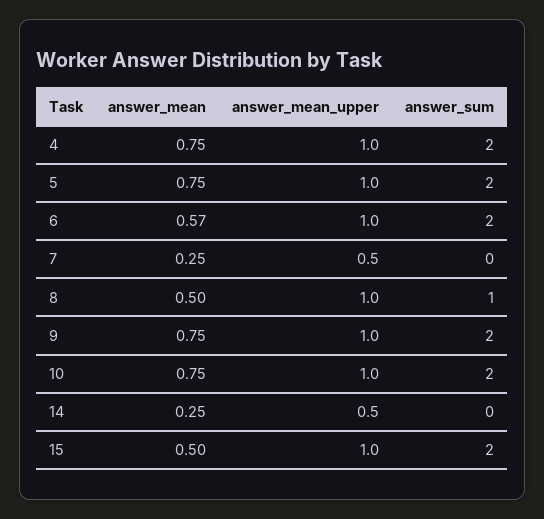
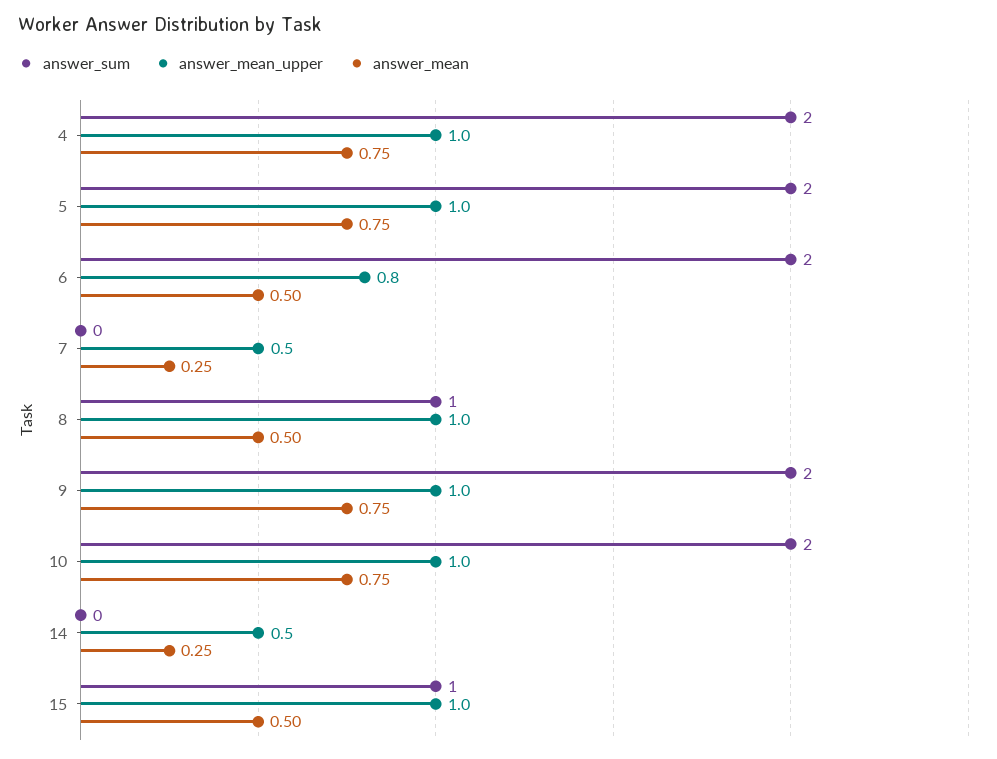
  {
    "answer_mean": {
      "4": 0.75,
      "5": 0.75,
-     "6": 0.57,
+     "6": 0.5,
      "7": 0.25,
      "8": 0.5,
      "9": 0.75,
      "10": 0.75,
      "14": 0.25,
      "15": 0.5
    },
    "answer_mean_upper": {
      "4": 1,
      "5": 1,
-     "6": 1,
+     "6": 0.8,
      "7": 0.5,
      "8": 1,
      "9": 1,
      "10": 1,
      "14": 0.5,
      "15": 1
    },
    "answer_sum": {
      "4": 2,
      "5": 2,
      "6": 2,
      "7": 0,
      "8": 1,
      "9": 2,
      "10": 2,
      "14": 0,
-     "15": 2
+     "15": 1
    }
  }

